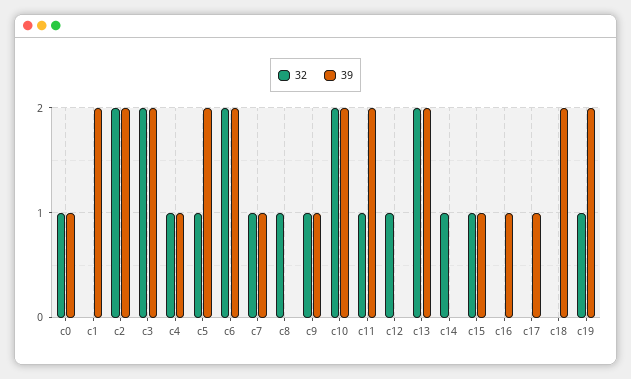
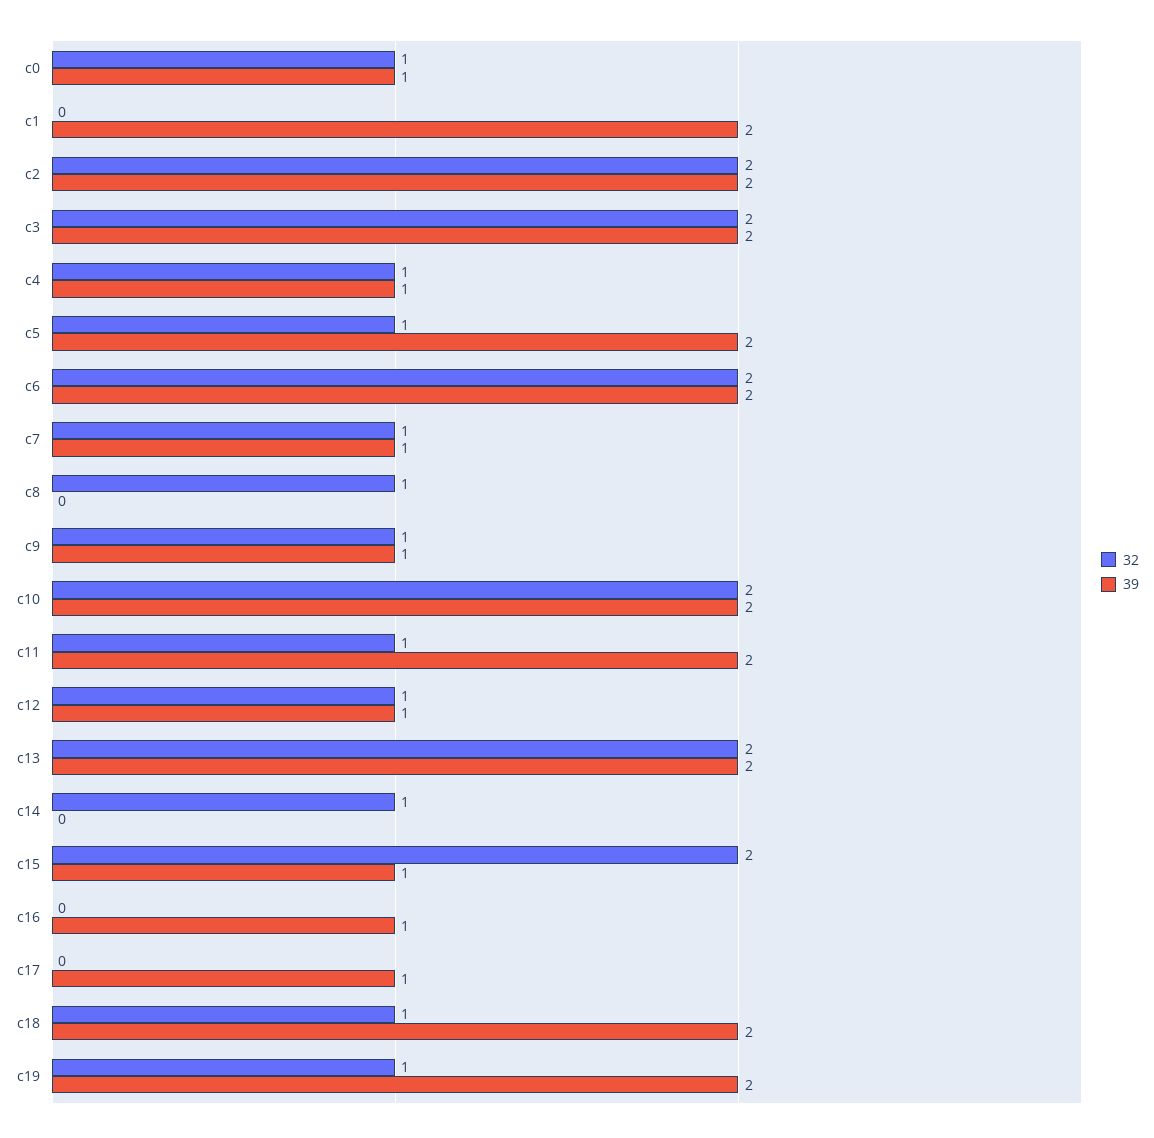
  {
    "32": {
      "c0": 1,
      "c1": 0,
      "c2": 2,
      "c3": 2,
      "c4": 1,
      "c5": 1,
      "c6": 2,
      "c7": 1,
      "c8": 1,
      "c9": 1,
      "c10": 2,
      "c11": 1,
      "c12": 1,
      "c13": 2,
      "c14": 1,
-     "c15": 1,
+     "c15": 2,
      "c16": 0,
      "c17": 0,
-     "c18": 0,
+     "c18": 1,
      "c19": 1
    },
    "39": {
      "c0": 1,
      "c1": 2,
      "c2": 2,
      "c3": 2,
      "c4": 1,
      "c5": 2,
      "c6": 2,
      "c7": 1,
      "c8": 0,
      "c9": 1,
      "c10": 2,
      "c11": 2,
-     "c12": 0,
+     "c12": 1,
      "c13": 2,
      "c14": 0,
      "c15": 1,
      "c16": 1,
      "c17": 1,
      "c18": 2,
      "c19": 2
    }
  }

